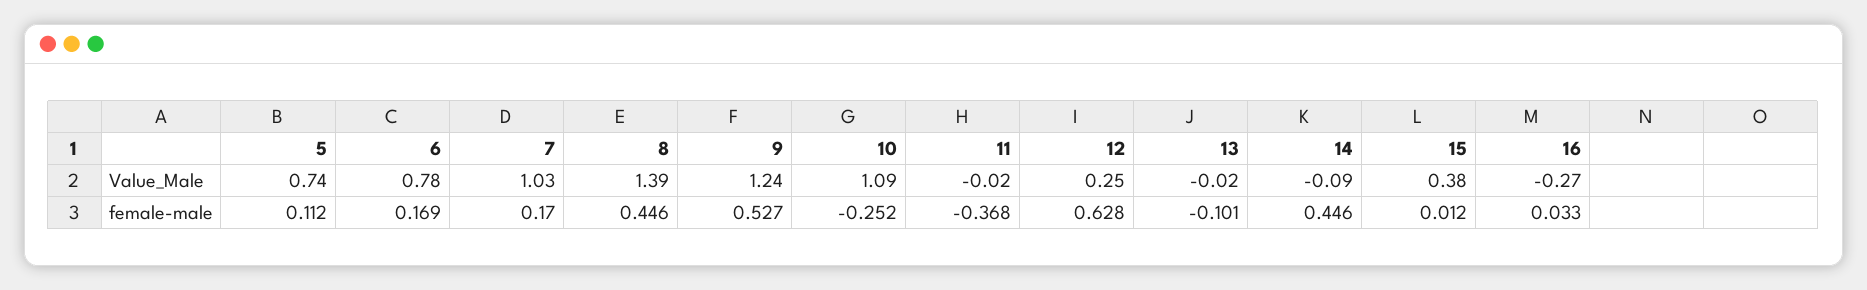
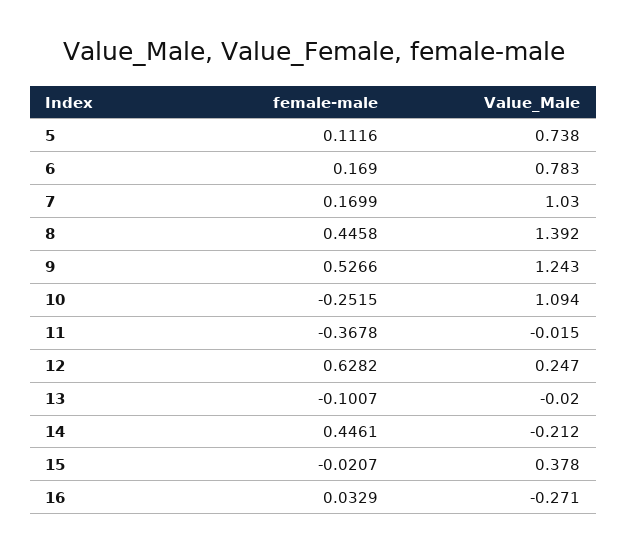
  {
    "5": {
      "Value_Male": 0.738,
      "female-male": 0.1116
    },
    "6": {
      "Value_Male": 0.783,
      "female-male": 0.169
    },
    "7": {
      "Value_Male": 1.03,
      "female-male": 0.1699
    },
    "8": {
      "Value_Male": 1.392,
      "female-male": 0.4458
    },
    "9": {
      "Value_Male": 1.243,
      "female-male": 0.5266
    },
    "10": {
      "Value_Male": 1.094,
      "female-male": -0.2515
    },
    "11": {
      "Value_Male": -0.015,
      "female-male": -0.3678
    },
    "12": {
      "Value_Male": 0.247,
      "female-male": 0.6282
    },
    "13": {
      "Value_Male": -0.02,
      "female-male": -0.1007
    },
    "14": {
-     "Value_Male": -0.09,
+     "Value_Male": -0.212,
      "female-male": 0.4461
    },
    "15": {
      "Value_Male": 0.378,
-     "female-male": 0.012
+     "female-male": -0.0207
    },
    "16": {
      "Value_Male": -0.271,
      "female-male": 0.0329
    }
  }

